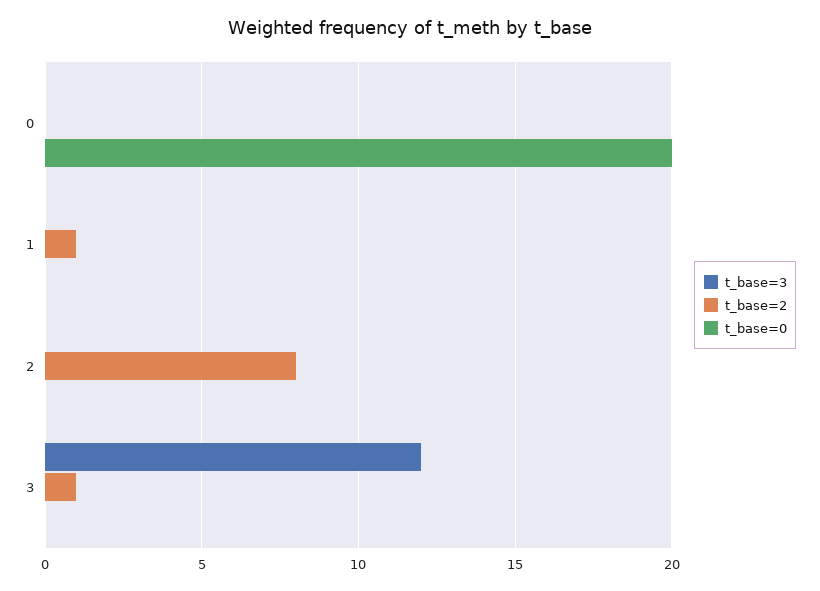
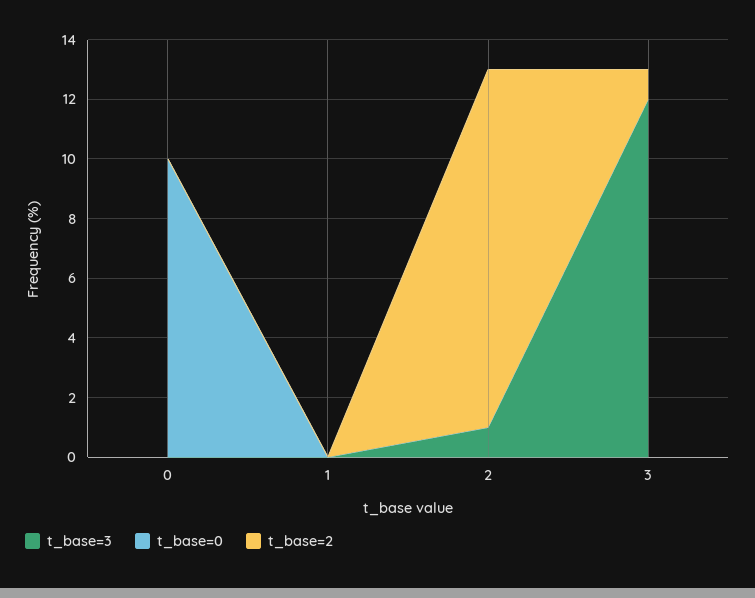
  {
    "t_base=3": {
      "0": 0,
      "1": 0,
-     "2": 0,
+     "2": 1,
      "3": 12
    },
    "t_base=2": {
      "0": 0,
-     "1": 1,
+     "1": 0,
-     "2": 8,
+     "2": 12,
      "3": 1
    },
    "t_base=0": {
-     "0": 20,
+     "0": 10,
      "1": 0,
      "2": 0,
      "3": 0
    }
  }

